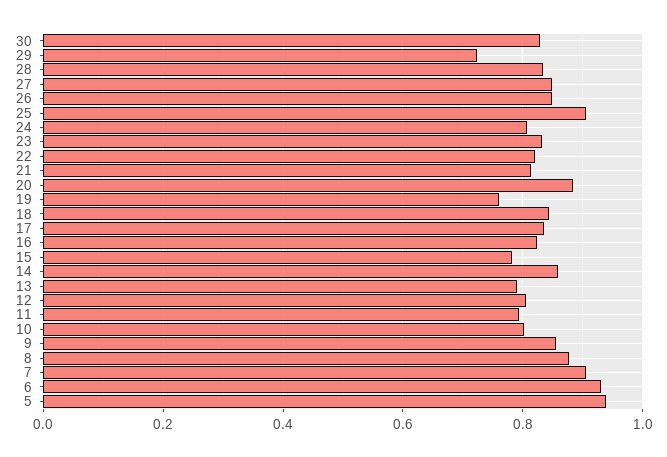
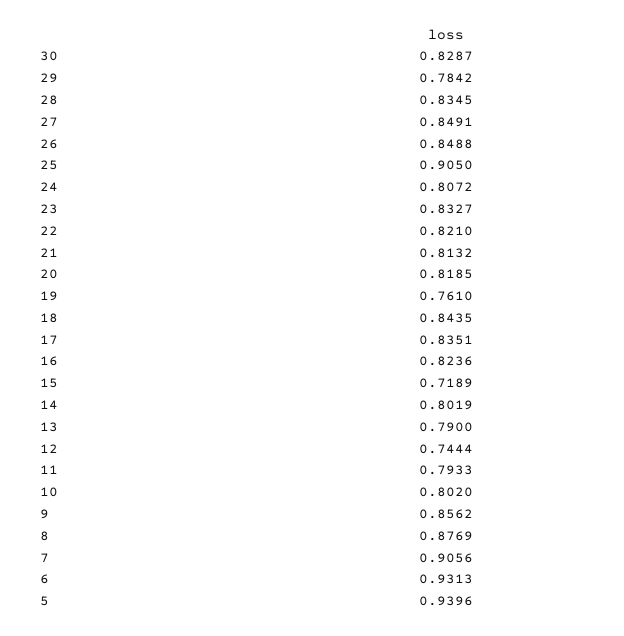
  {
    "30": 0.8287,
-   "29": 0.72,
+   "29": 0.7842,
    "28": 0.8345,
    "27": 0.8491,
    "26": 0.8488,
    "25": 0.905,
    "24": 0.8072,
    "23": 0.8327,
    "22": 0.821,
    "21": 0.8132,
-   "20": 0.88,
+   "20": 0.8185,
    "19": 0.761,
    "18": 0.8435,
    "17": 0.8351,
    "16": 0.8236,
-   "15": 0.78,
+   "15": 0.7189,
-   "14": 0.86,
+   "14": 0.8019,
    "13": 0.79,
-   "12": 0.8,
+   "12": 0.7444,
    "11": 0.7933,
    "10": 0.802,
    "9": 0.8562,
    "8": 0.8769,
    "7": 0.9056,
    "6": 0.9313,
    "5": 0.9396
  }

